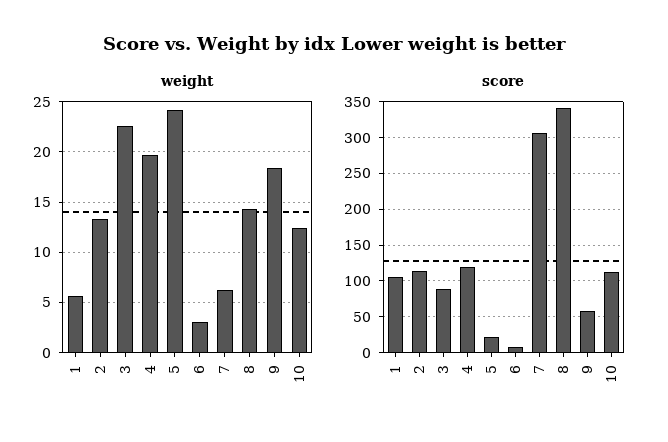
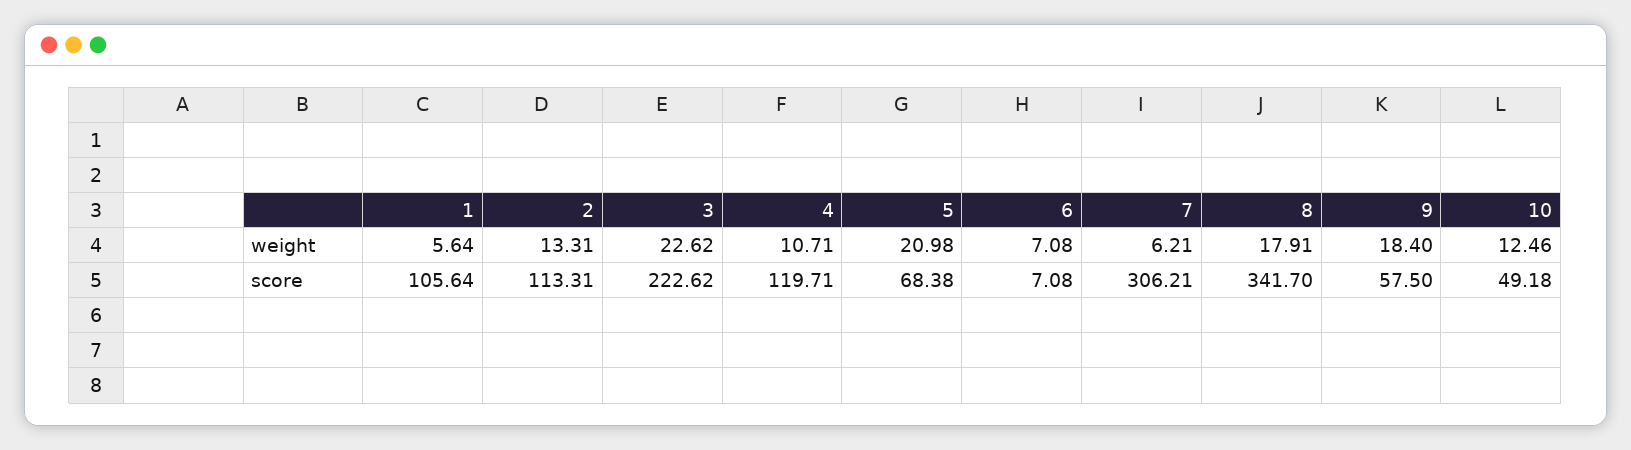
  {
    "weight": {
      "1": 5.64,
      "2": 13.31,
      "3": 22.62,
-     "4": 20,
+     "4": 10.71,
-     "5": 24,
+     "5": 20.98,
-     "6": 3,
+     "6": 7.08,
      "7": 6.21,
-     "8": 14,
+     "8": 17.91,
      "9": 18.4,
      "10": 12.46
    },
    "score": {
      "1": 105.64,
      "2": 113.31,
-     "3": 90,
+     "3": 222.62,
      "4": 119.71,
-     "5": 20,
+     "5": 68.38,
      "6": 7.08,
      "7": 306.21,
      "8": 341.7,
      "9": 57.5,
-     "10": 110
+     "10": 49.18
    }
  }

